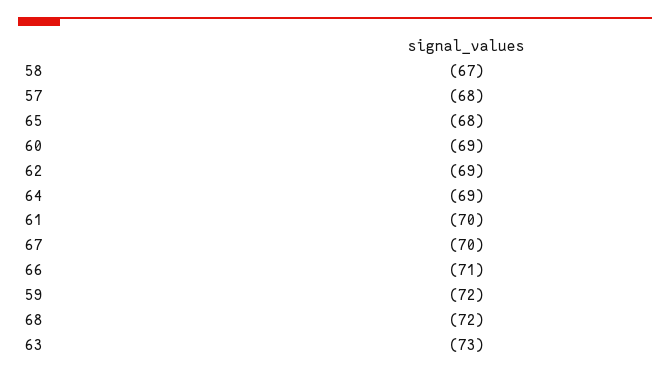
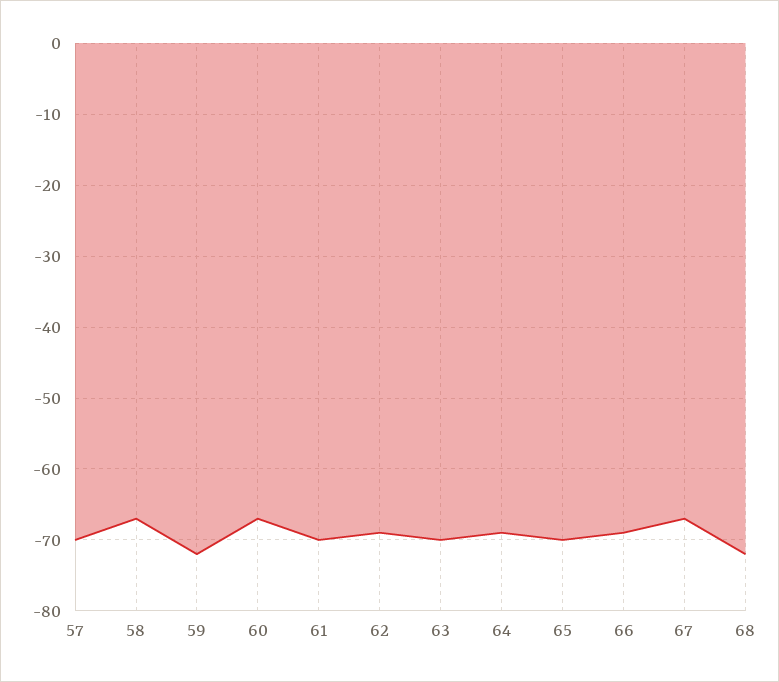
  {
    "58": -67,
-   "57": -68,
+   "57": -70,
-   "65": -68,
+   "65": -70,
-   "60": -69,
+   "60": -67,
    "62": -69,
    "64": -69,
    "61": -70,
-   "67": -70,
+   "67": -67,
-   "66": -71,
+   "66": -69,
    "59": -72,
    "68": -72,
-   "63": -73
+   "63": -70
  }

